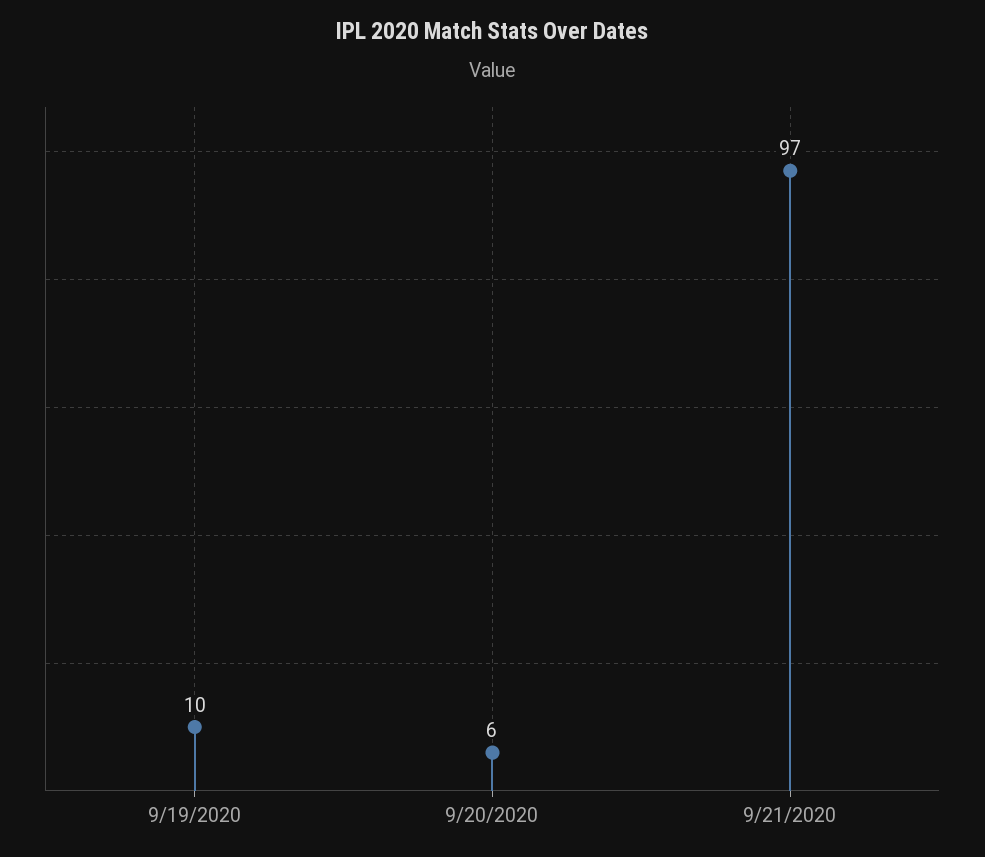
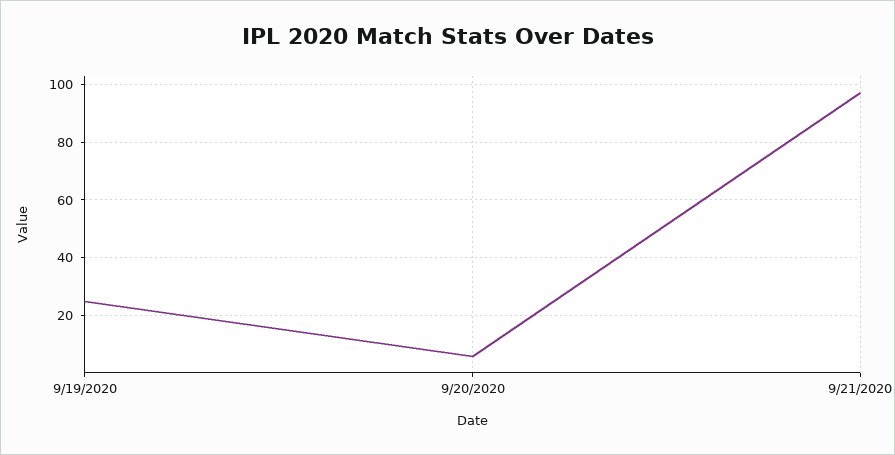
  {
-   "9/19/2020": 10,
+   "9/19/2020": 25,
    "9/20/2020": 6,
    "9/21/2020": 97
  }

